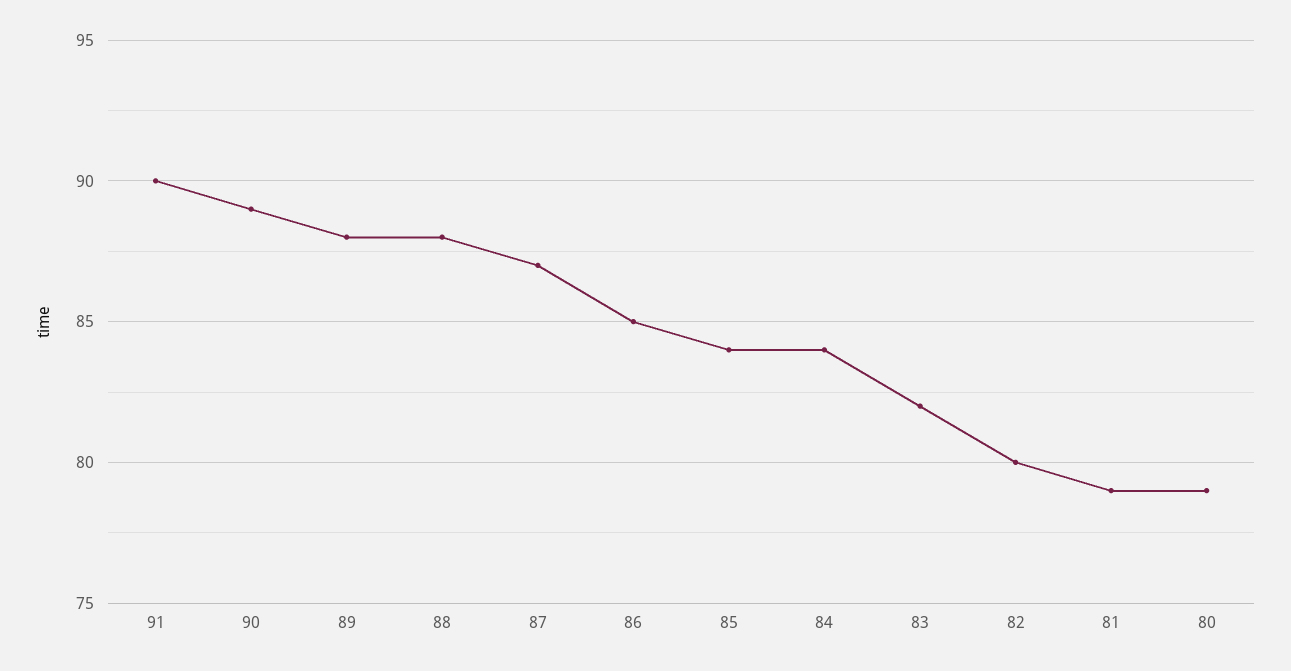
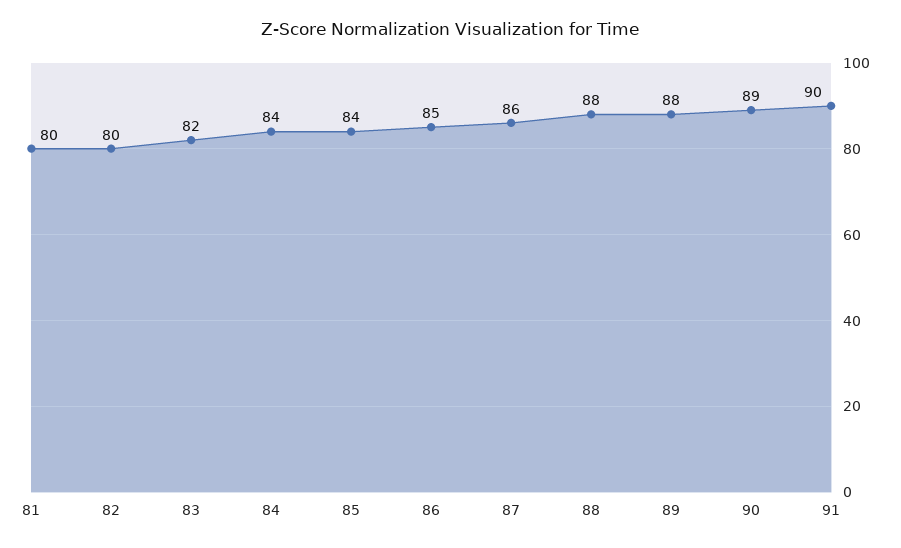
  {
    "91": 90,
    "90": 89,
    "89": 88,
    "88": 88,
-   "87": 87,
+   "87": 86,
    "86": 85,
    "85": 84,
    "84": 84,
    "83": 82,
    "82": 80,
-   "81": 79,
+   "81": 80
-   "80": 79
  }

